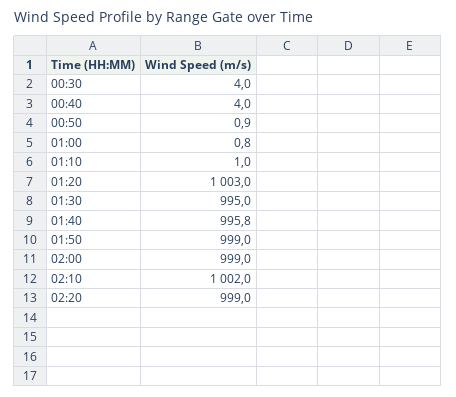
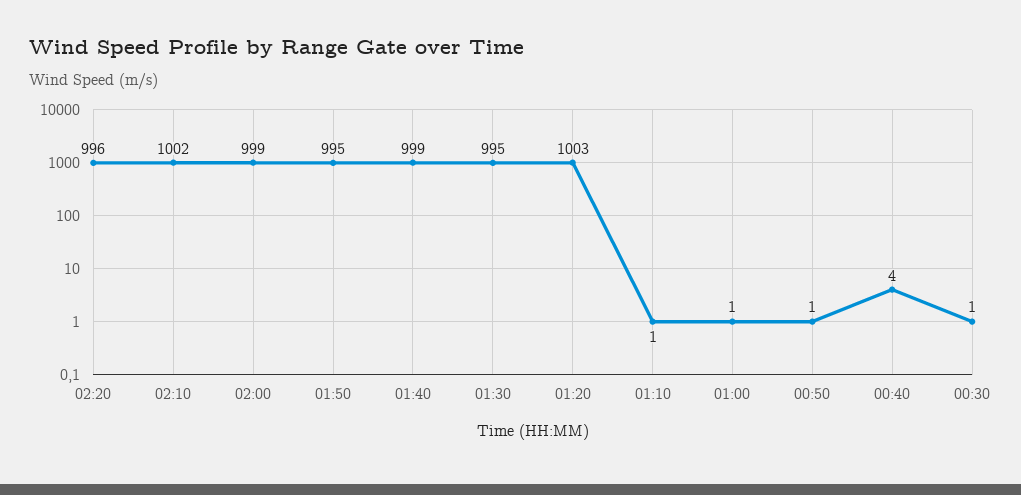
  {
-   "00:30": 4,
+   "00:30": 1,
    "00:40": 4,
    "00:50": 0.9,
    "01:00": 0.8,
    "01:10": 1,
    "01:20": 1003,
    "01:30": 995,
-   "01:40": 995.8,
+   "01:40": 999,
-   "01:50": 999,
+   "01:50": 995,
    "02:00": 999,
    "02:10": 1002,
-   "02:20": 999
+   "02:20": 996
  }

